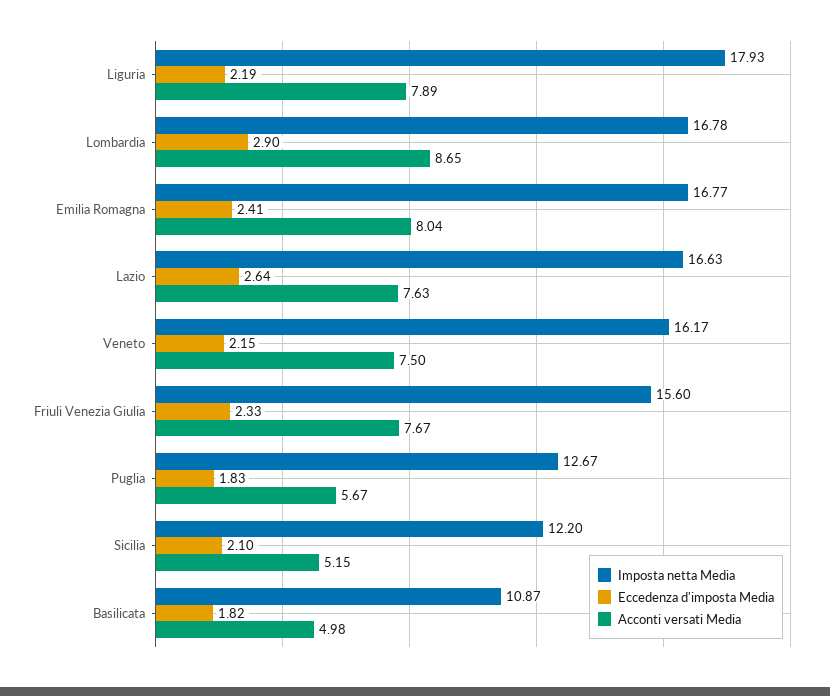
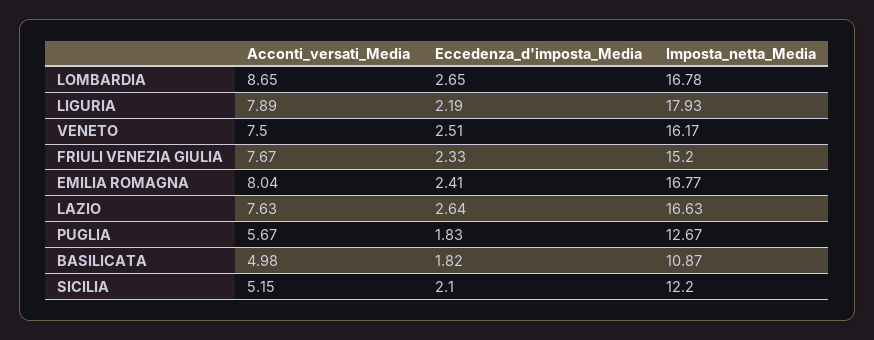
  {
    "Imposta netta Media": {
      "Liguria": 17.93,
      "Lombardia": 16.78,
      "Emilia Romagna": 16.77,
      "Lazio": 16.63,
      "Veneto": 16.17,
-     "Friuli Venezia Giulia": 15.6,
+     "Friuli Venezia Giulia": 15.2,
      "Puglia": 12.67,
      "Sicilia": 12.2,
      "Basilicata": 10.87
    },
    "Eccedenza d'imposta Media": {
      "Liguria": 2.19,
-     "Lombardia": 2.9,
+     "Lombardia": 2.65,
      "Emilia Romagna": 2.41,
      "Lazio": 2.64,
-     "Veneto": 2.15,
+     "Veneto": 2.51,
      "Friuli Venezia Giulia": 2.33,
      "Puglia": 1.83,
      "Sicilia": 2.1,
      "Basilicata": 1.82
    },
    "Acconti versati Media": {
      "Liguria": 7.89,
      "Lombardia": 8.65,
      "Emilia Romagna": 8.04,
      "Lazio": 7.63,
      "Veneto": 7.5,
      "Friuli Venezia Giulia": 7.67,
      "Puglia": 5.67,
      "Sicilia": 5.15,
      "Basilicata": 4.98
    }
  }

